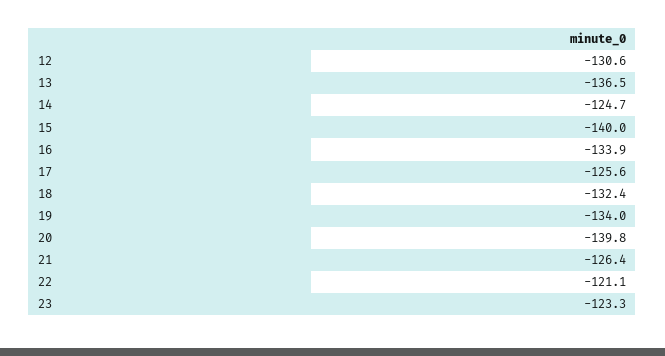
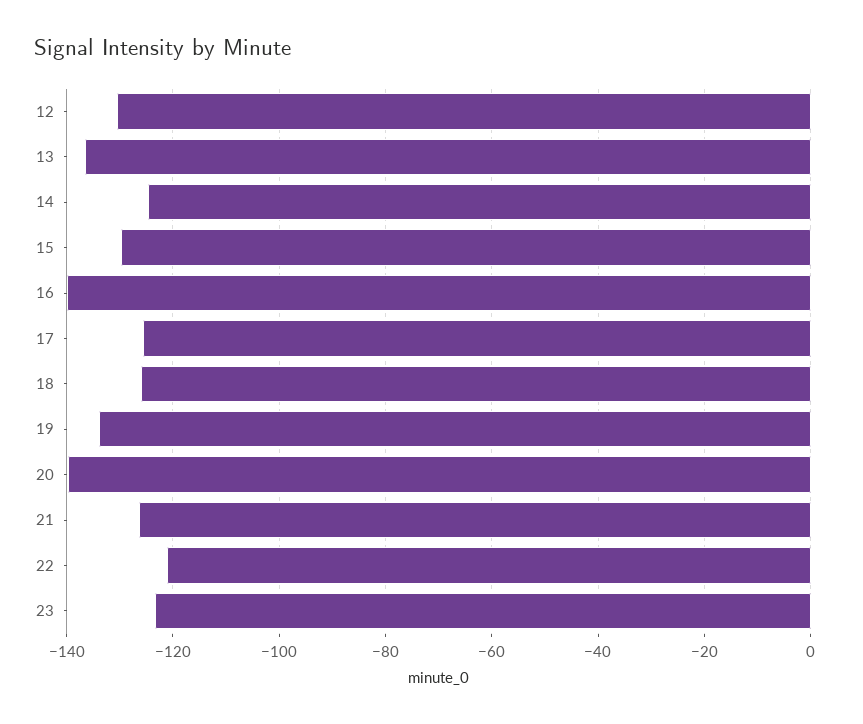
  {
    "12": -130.6,
    "13": -136.5,
    "14": -124.7,
-   "15": -140,
+   "15": -130,
-   "16": -133.9,
+   "16": -140,
    "17": -125.6,
-   "18": -132.4,
+   "18": -126,
    "19": -134,
    "20": -139.8,
    "21": -126.4,
    "22": -121.1,
    "23": -123.3
  }

